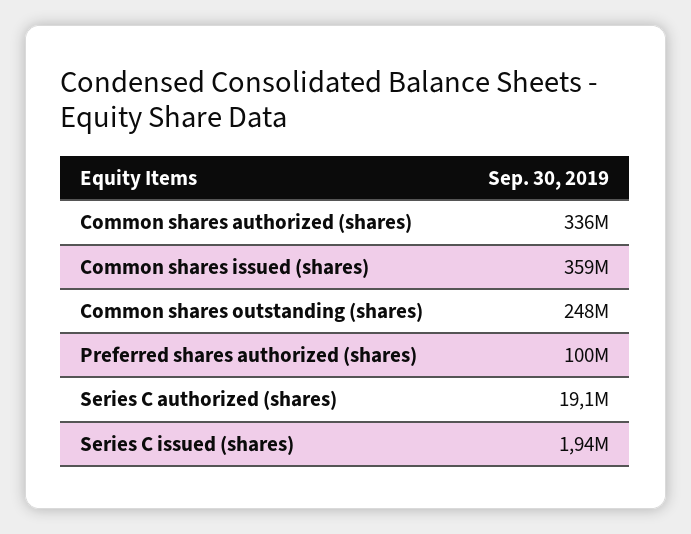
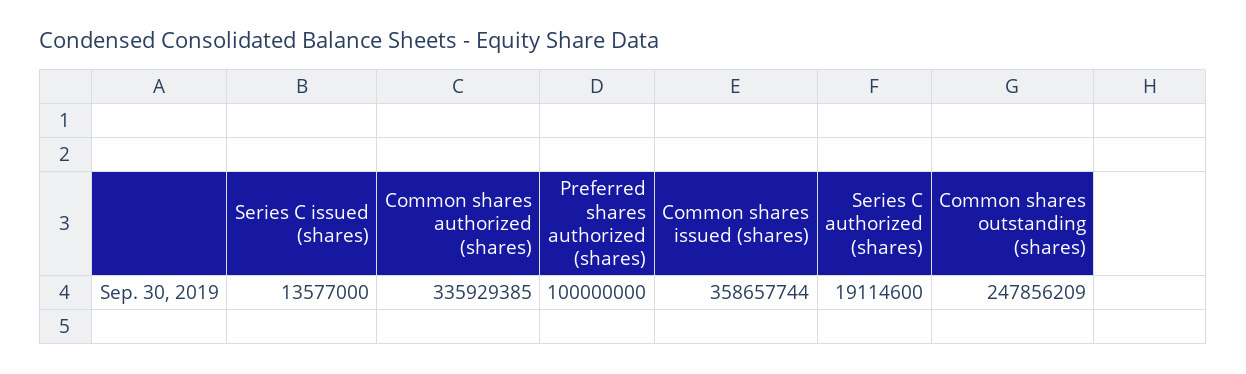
  {
    "Common shares authorized (shares)": 335929385,
    "Common shares issued (shares)": 358657744,
    "Common shares outstanding (shares)": 247856209,
    "Preferred shares authorized (shares)": 100000000,
    "Series C authorized (shares)": 19114600,
-   "Series C issued (shares)": 1940000
+   "Series C issued (shares)": 13577000
  }

